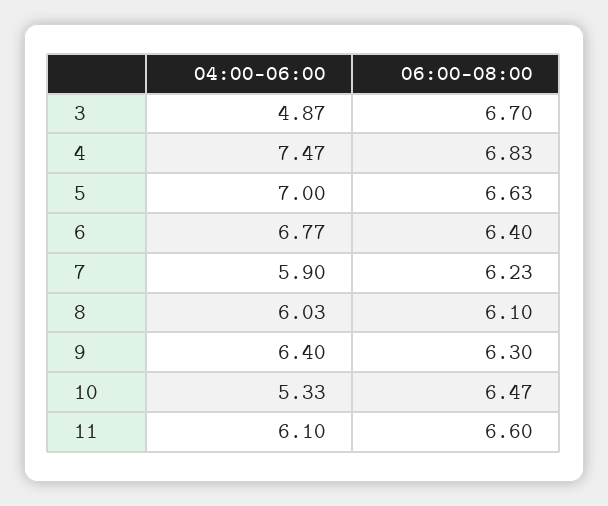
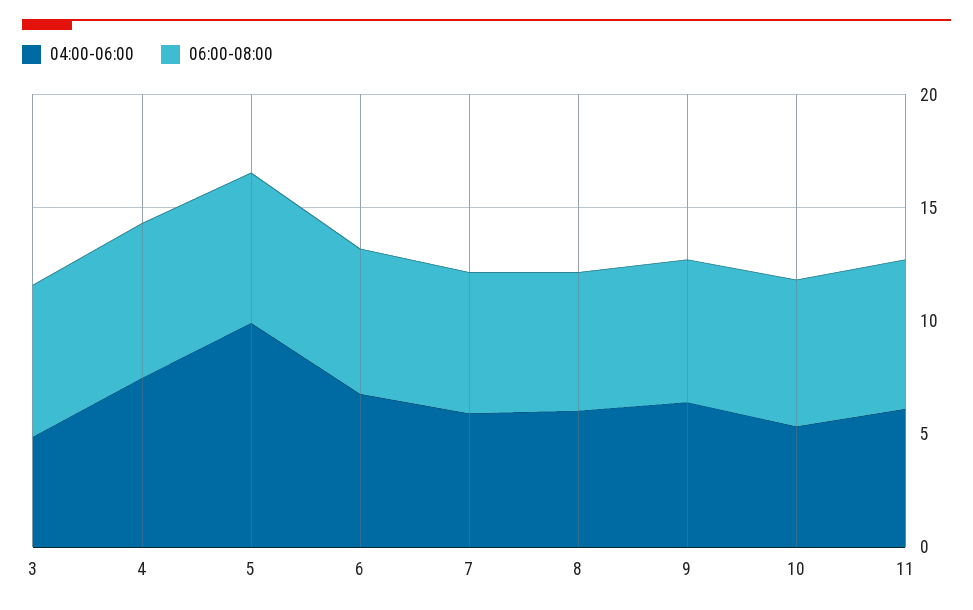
  {
    "04:00-06:00": {
      "3": 4.87,
      "4": 7.47,
-     "5": 7,
+     "5": 10,
      "6": 6.77,
      "7": 5.9,
      "8": 6.03,
      "9": 6.4,
      "10": 5.33,
      "11": 6.1
    },
    "06:00-08:00": {
      "3": 6.7,
      "4": 6.83,
      "5": 6.63,
      "6": 6.4,
      "7": 6.23,
      "8": 6.1,
      "9": 6.3,
      "10": 6.47,
      "11": 6.6
    }
  }

